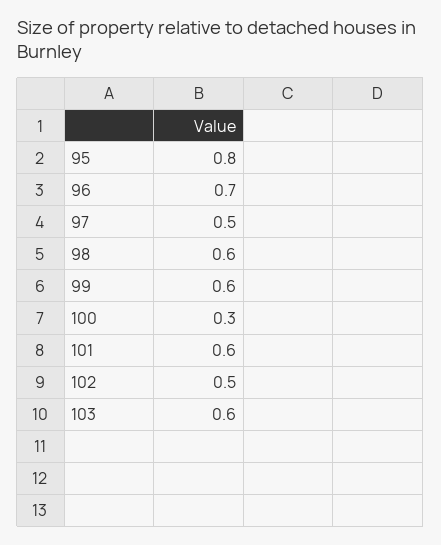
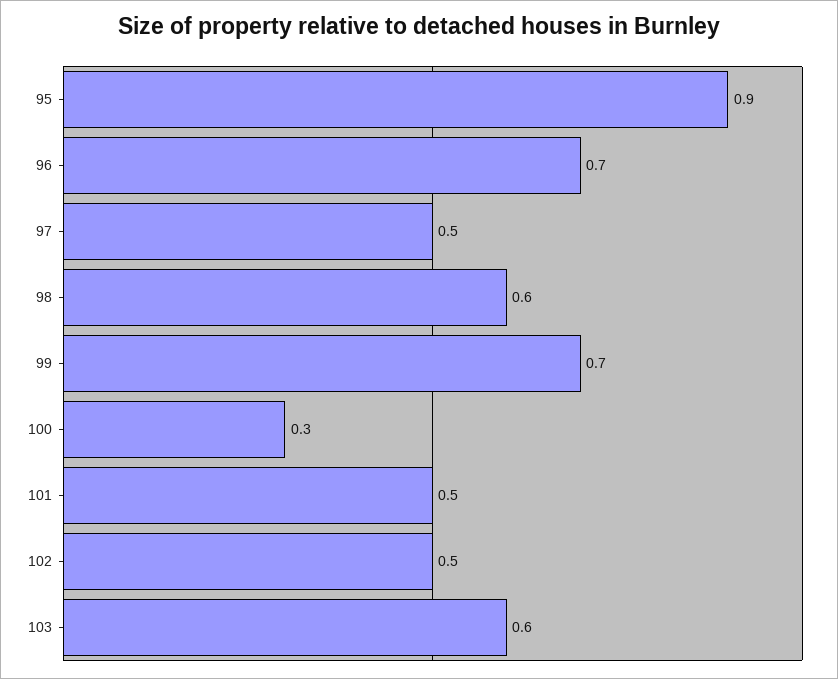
  {
-   "95": 0.8,
+   "95": 0.9,
    "96": 0.7,
    "97": 0.5,
    "98": 0.6,
-   "99": 0.6,
+   "99": 0.7,
    "100": 0.3,
-   "101": 0.6,
+   "101": 0.5,
    "102": 0.5,
    "103": 0.6
  }

